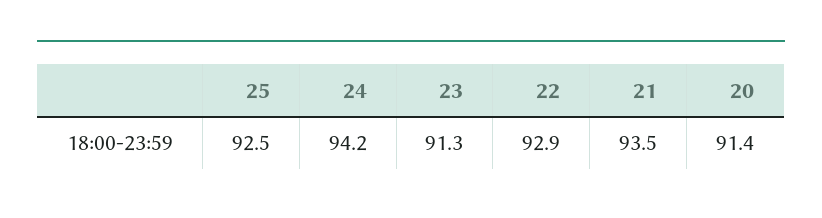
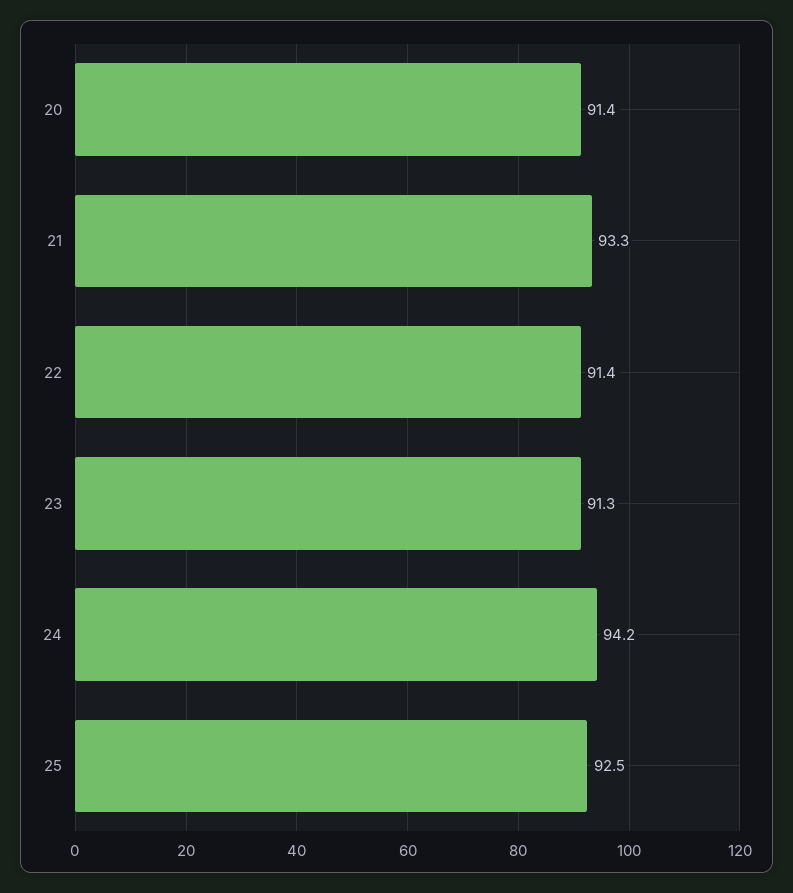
  {
    "25": 92.5,
    "24": 94.2,
    "23": 91.3,
-   "22": 92.9,
+   "22": 91.4,
-   "21": 93.5,
+   "21": 93.3,
    "20": 91.4
  }

